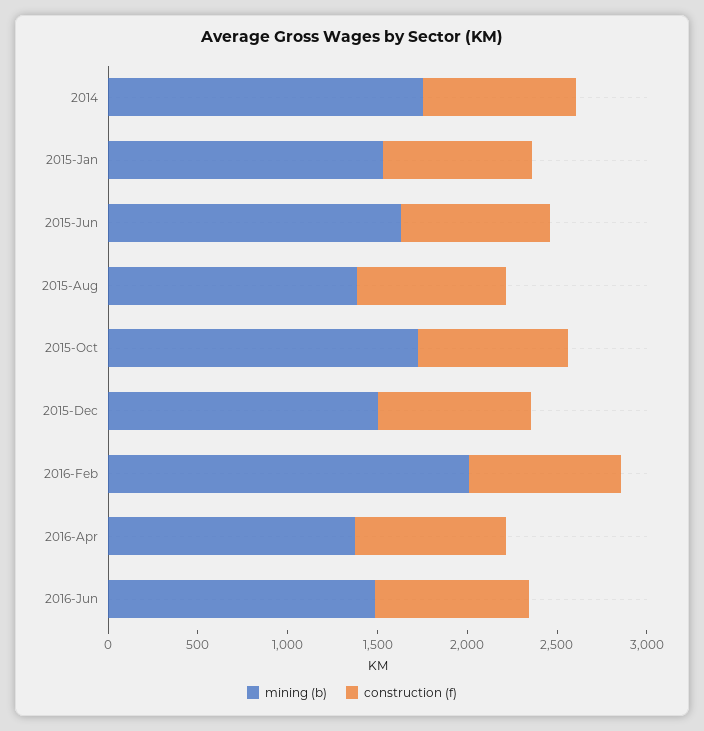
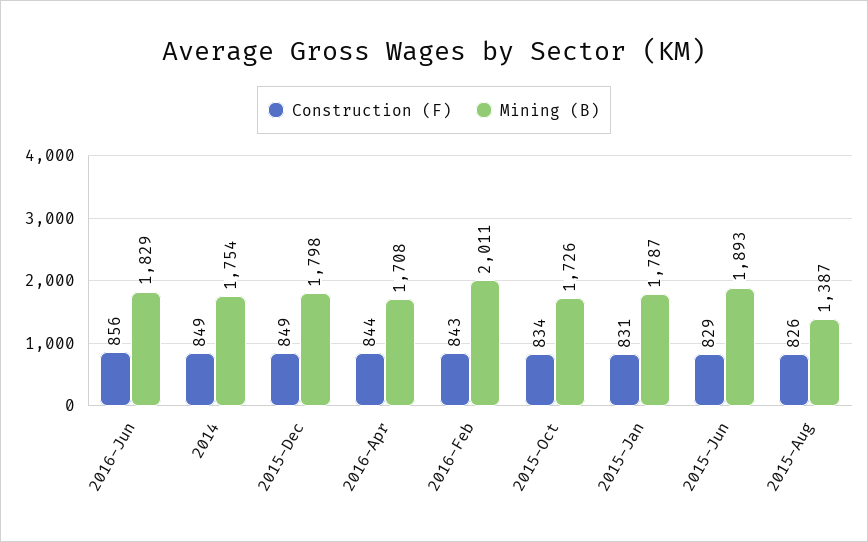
  {
    "mining (b)": {
      "2014": 1754,
-     "2015-Jan": 1500,
+     "2015-Jan": 1787,
-     "2015-Jun": 1600,
+     "2015-Jun": 1893,
      "2015-Aug": 1387,
      "2015-Oct": 1726,
-     "2015-Dec": 1500,
+     "2015-Dec": 1798,
      "2016-Feb": 2011,
-     "2016-Apr": 1400,
+     "2016-Apr": 1708,
-     "2016-Jun": 1500
+     "2016-Jun": 1829
    },
    "construction (f)": {
      "2014": 849,
      "2015-Jan": 831,
      "2015-Jun": 829,
      "2015-Aug": 826,
      "2015-Oct": 834,
      "2015-Dec": 849,
      "2016-Feb": 843,
      "2016-Apr": 844,
      "2016-Jun": 856
    }
  }

